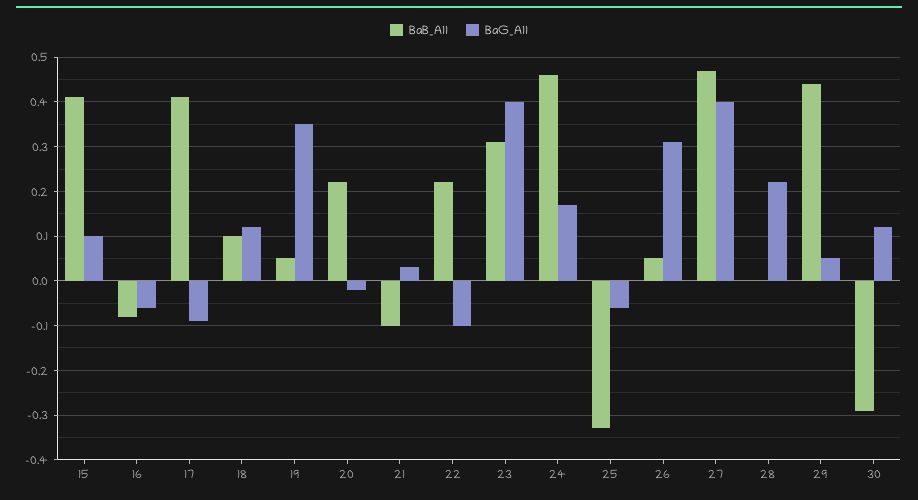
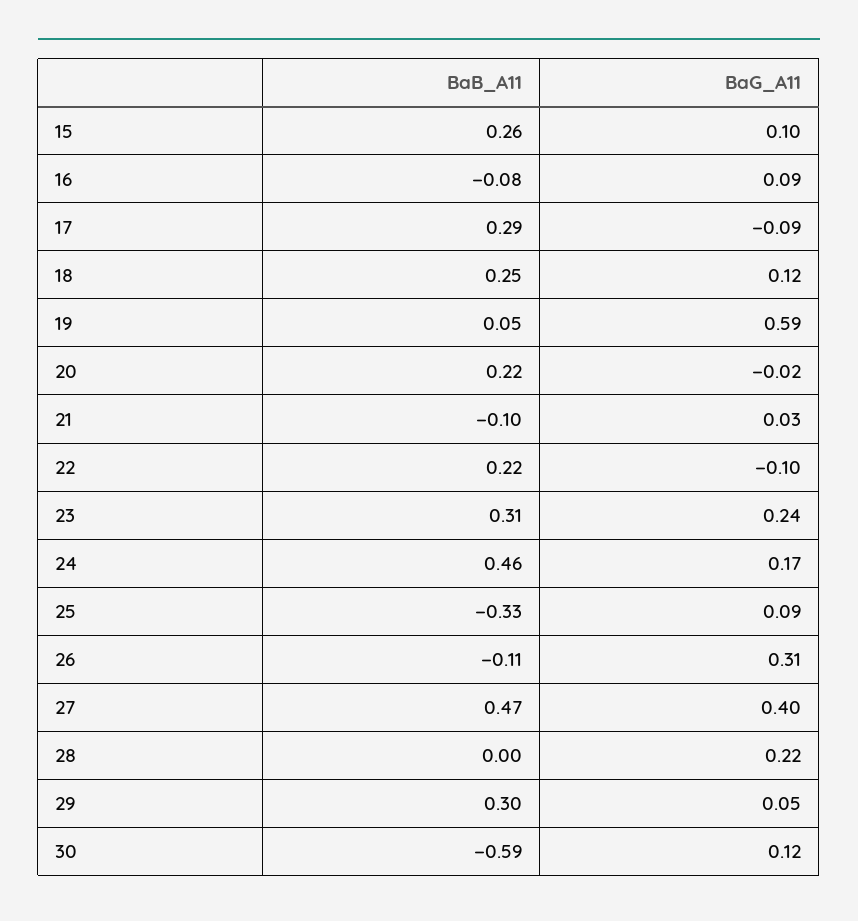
  {
    "BaB_A11": {
-     "15": 0.4,
+     "15": 0.26,
      "16": -0.08,
-     "17": 0.4,
+     "17": 0.29,
-     "18": 0.1,
+     "18": 0.25,
      "19": 0.05,
      "20": 0.22,
      "21": -0.1,
      "22": 0.22,
      "23": 0.31,
      "24": 0.46,
      "25": -0.33,
-     "26": 0.05,
+     "26": -0.11,
      "27": 0.47,
      "28": 0,
-     "29": 0.45,
+     "29": 0.3,
-     "30": -0.3
+     "30": -0.59
    },
    "BaG_A11": {
      "15": 0.1,
-     "16": -0.05,
+     "16": 0.09,
      "17": -0.09,
      "18": 0.12,
-     "19": 0.35,
+     "19": 0.59,
      "20": -0.02,
      "21": 0.03,
      "22": -0.1,
-     "23": 0.4,
+     "23": 0.24,
      "24": 0.17,
-     "25": -0.05,
+     "25": 0.09,
      "26": 0.31,
      "27": 0.4,
      "28": 0.22,
      "29": 0.05,
      "30": 0.12
    }
  }

